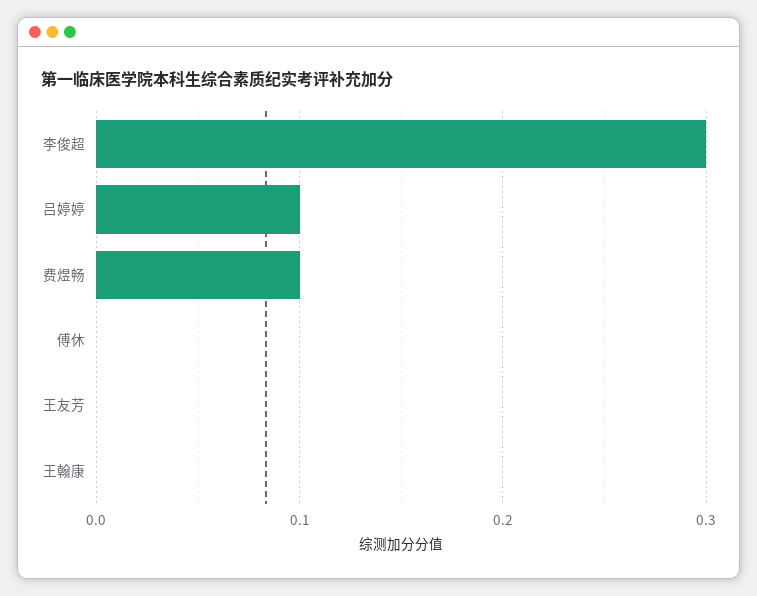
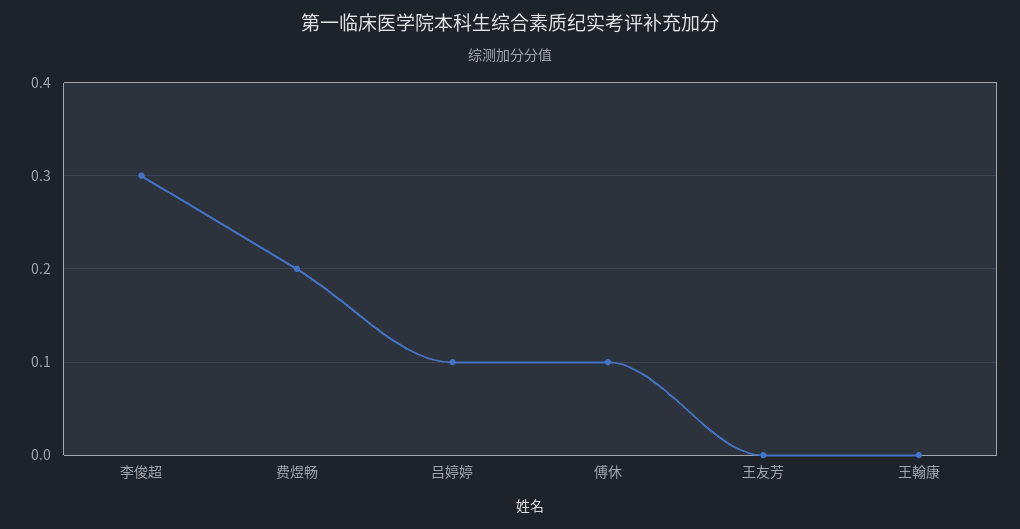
  {
    "李俊超": 0.3,
    "吕婷婷": 0.1,
-   "费煜畅": 0.1,
+   "费煜畅": 0.2,
-   "傅休": 0,
+   "傅休": 0.1,
    "王友芳": 0,
    "王翰康": 0
  }

